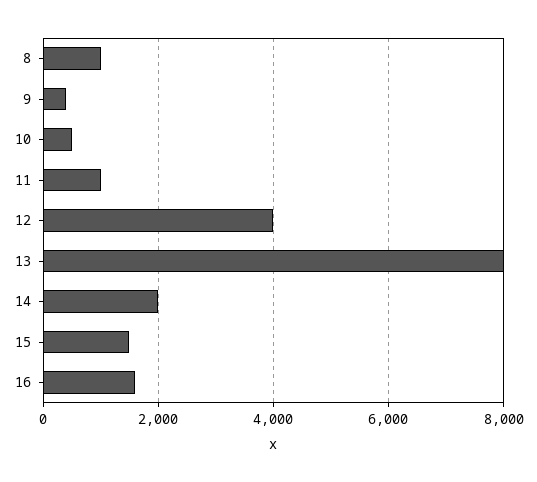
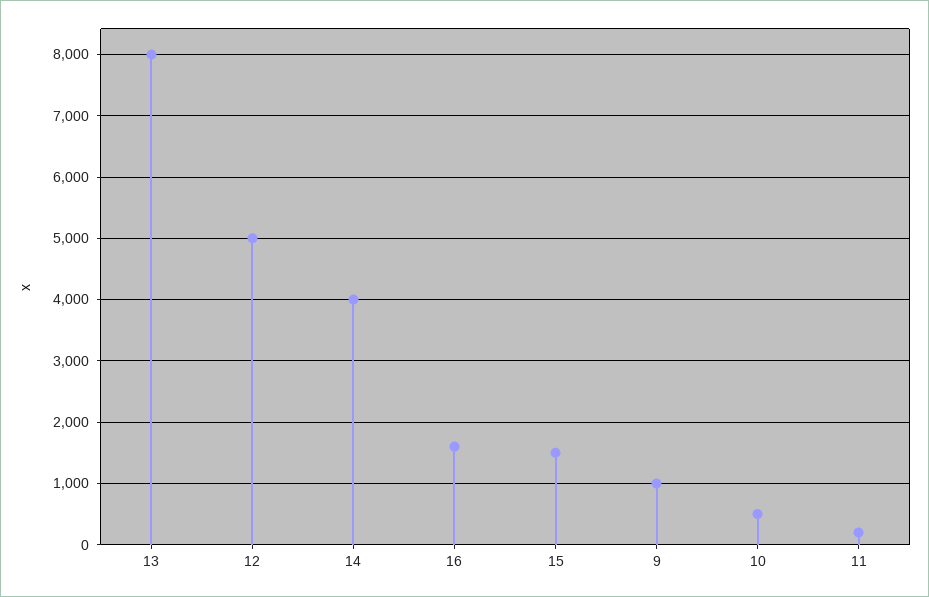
  {
-   "8": 1000,
-   "9": 400,
+   "9": 1000,
    "10": 500,
-   "11": 1000,
+   "11": 200,
-   "12": 4000,
+   "12": 5000,
    "13": 8000,
-   "14": 2000,
+   "14": 4000,
    "15": 1500,
    "16": 1600
  }

